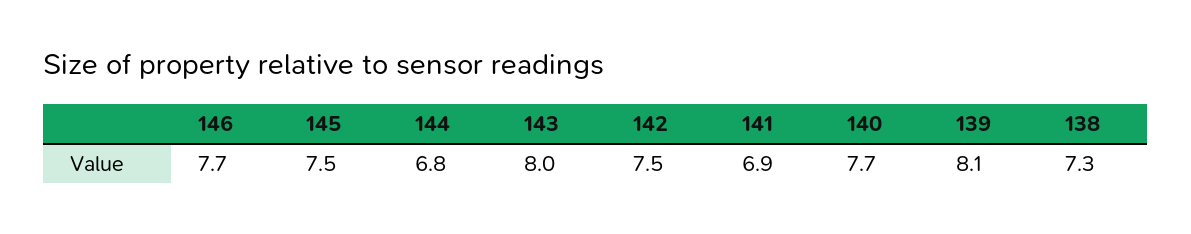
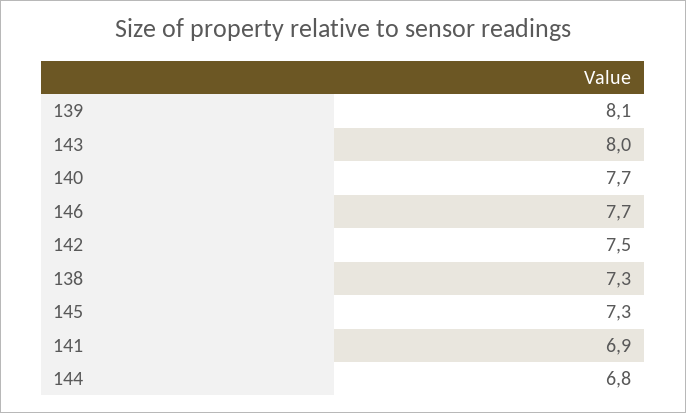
  {
    "146": 7.7,
-   "145": 7.5,
+   "145": 7.3,
    "144": 6.8,
    "143": 8,
    "142": 7.5,
    "141": 6.9,
    "140": 7.7,
    "139": 8.1,
    "138": 7.3
  }

